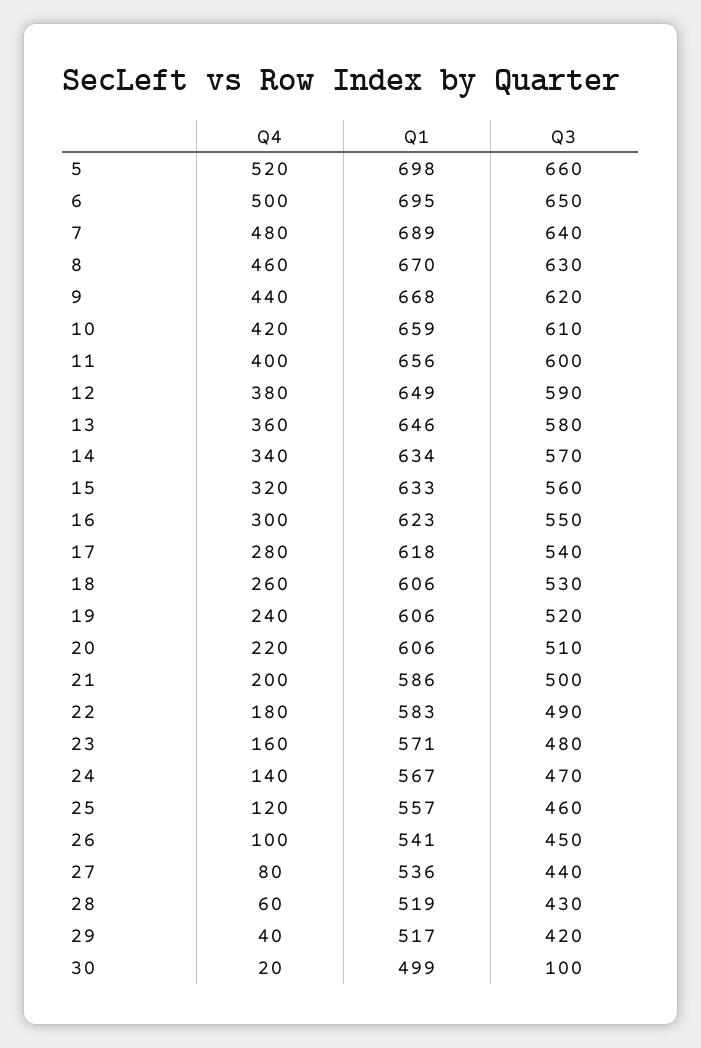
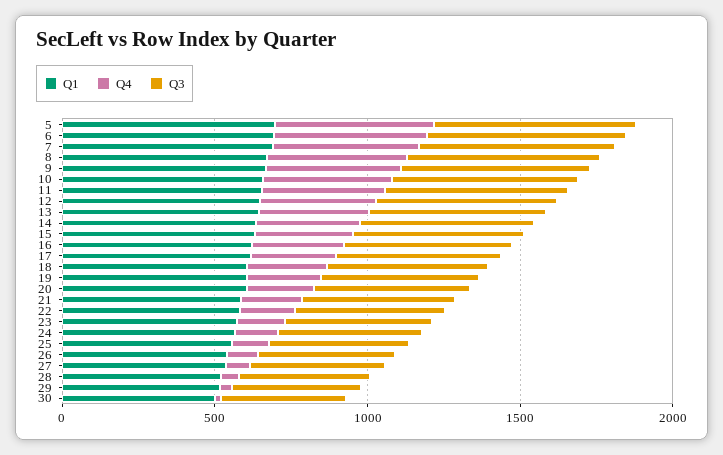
  {
    "Q4": {
      "5": 520,
      "6": 500,
      "7": 480,
      "8": 460,
      "9": 440,
      "10": 420,
      "11": 400,
      "12": 380,
      "13": 360,
      "14": 340,
      "15": 320,
      "16": 300,
      "17": 280,
      "18": 260,
      "19": 240,
      "20": 220,
      "21": 200,
      "22": 180,
      "23": 160,
      "24": 140,
      "25": 120,
      "26": 100,
      "27": 80,
      "28": 60,
      "29": 40,
      "30": 20
    },
    "Q1": {
      "5": 698,
      "6": 695,
      "7": 689,
      "8": 670,
      "9": 668,
      "10": 659,
      "11": 656,
      "12": 649,
      "13": 646,
      "14": 634,
      "15": 633,
      "16": 623,
      "17": 618,
      "18": 606,
      "19": 606,
      "20": 606,
      "21": 586,
      "22": 583,
      "23": 571,
      "24": 567,
      "25": 557,
      "26": 541,
      "27": 536,
      "28": 519,
      "29": 517,
      "30": 499
    },
    "Q3": {
      "5": 660,
      "6": 650,
      "7": 640,
      "8": 630,
      "9": 620,
      "10": 610,
      "11": 600,
      "12": 590,
      "13": 580,
      "14": 570,
      "15": 560,
      "16": 550,
      "17": 540,
      "18": 530,
      "19": 520,
      "20": 510,
      "21": 500,
      "22": 490,
      "23": 480,
      "24": 470,
      "25": 460,
      "26": 450,
      "27": 440,
      "28": 430,
      "29": 420,
-     "30": 100
+     "30": 400
    }
  }

